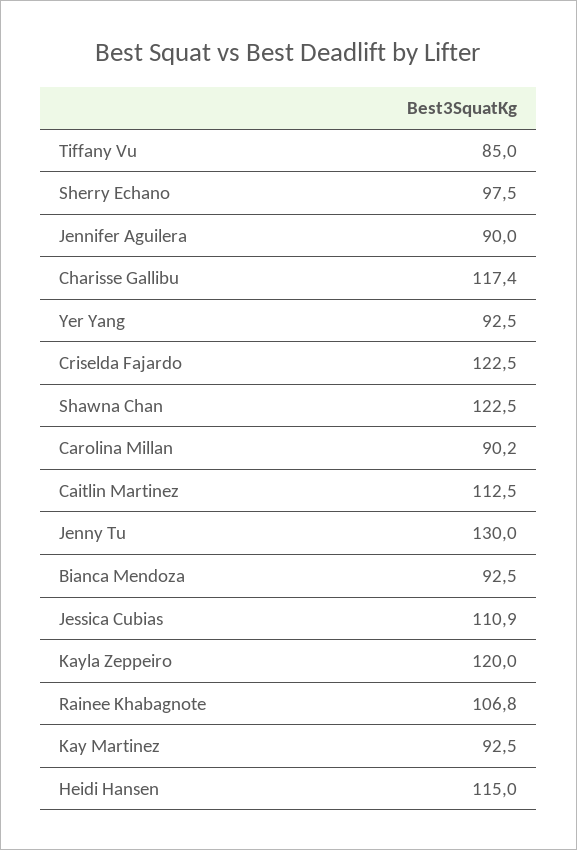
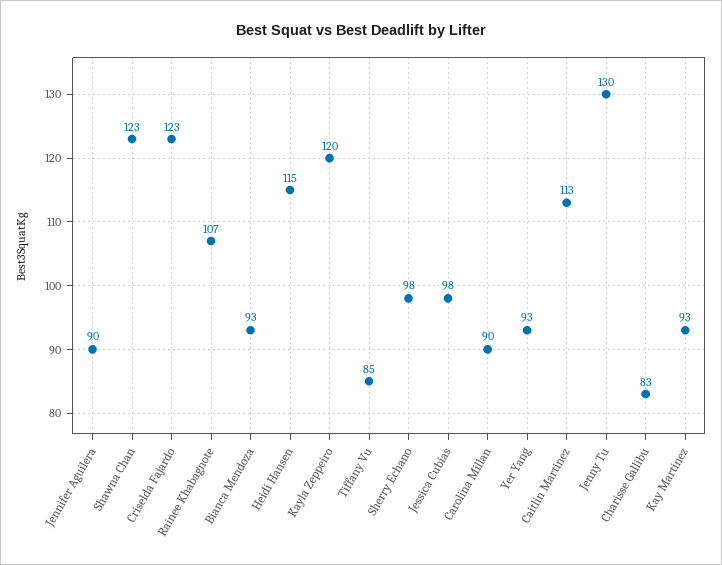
  {
    "Tiffany Vu": 85,
    "Sherry Echano": 97.5,
    "Jennifer Aguilera": 90,
-   "Charisse Gallibu": 117.4,
+   "Charisse Gallibu": 83,
    "Yer Yang": 92.5,
    "Criselda Fajardo": 122.5,
    "Shawna Chan": 122.5,
    "Carolina Millan": 90.2,
    "Caitlin Martinez": 112.5,
    "Jenny Tu": 130,
    "Bianca Mendoza": 92.5,
-   "Jessica Cubias": 110.9,
+   "Jessica Cubias": 98,
    "Kayla Zeppeiro": 120,
    "Rainee Khabagnote": 106.8,
    "Kay Martinez": 92.5,
    "Heidi Hansen": 115
  }

